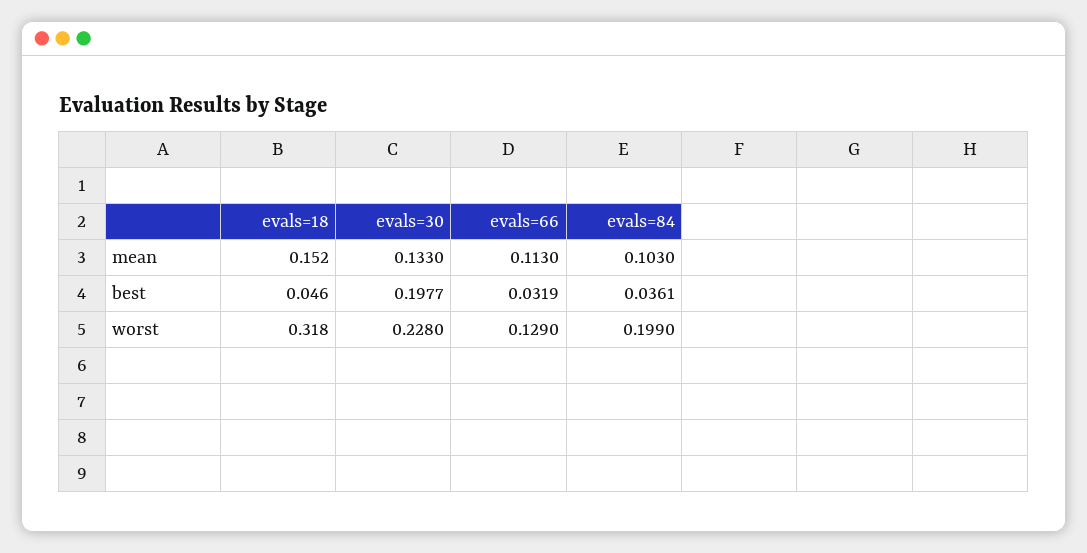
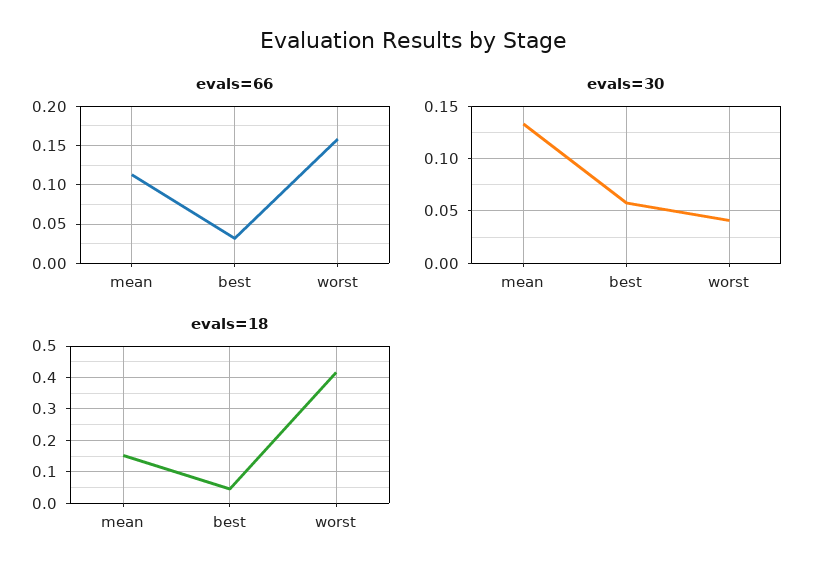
  {
    "evals=18": {
      "mean": 0.152,
      "best": 0.046,
-     "worst": 0.318
+     "worst": 0.42
    },
    "evals=30": {
      "mean": 0.133,
-     "best": 0.1977,
+     "best": 0.06,
-     "worst": 0.228
+     "worst": 0.04
    },
    "evals=66": {
      "mean": 0.113,
      "best": 0.0319,
-     "worst": 0.129
+     "worst": 0.16
-   },
+   }
-   "evals=84": {
-     "mean": 0.103,
-     "best": 0.0361,
-     "worst": 0.199
-   }
  }

